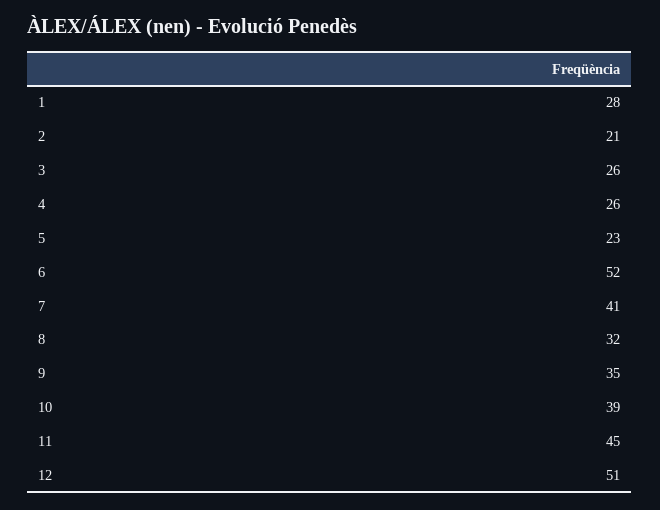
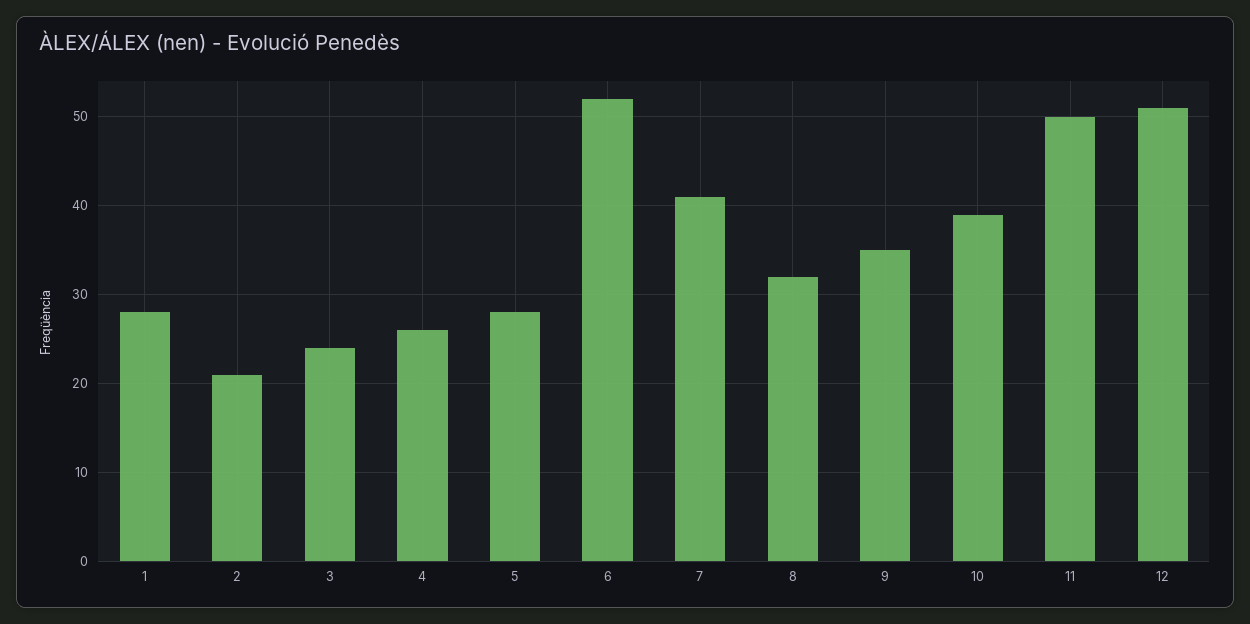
  {
    "1": 28,
    "2": 21,
-   "3": 26,
+   "3": 24,
    "4": 26,
-   "5": 23,
+   "5": 28,
    "6": 52,
    "7": 41,
    "8": 32,
    "9": 35,
    "10": 39,
-   "11": 45,
+   "11": 50,
    "12": 51
  }

